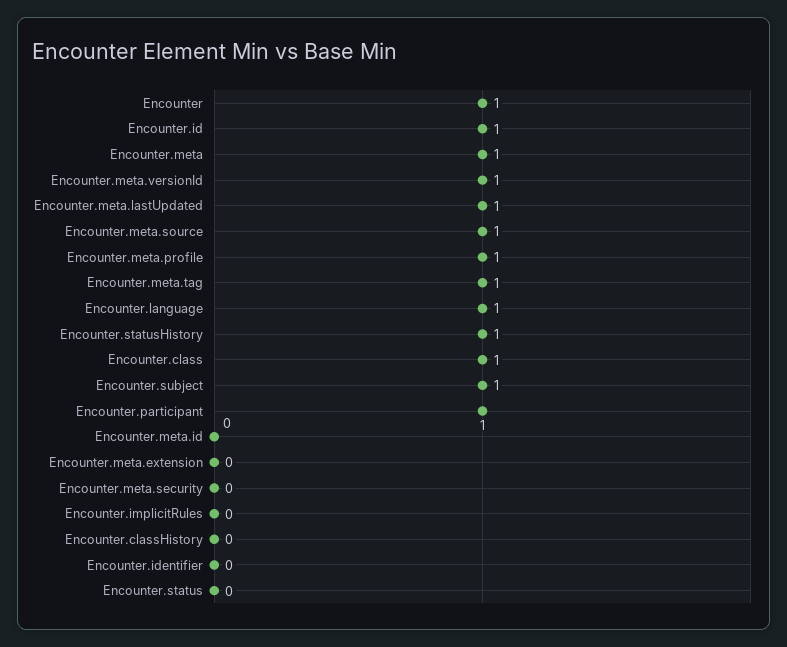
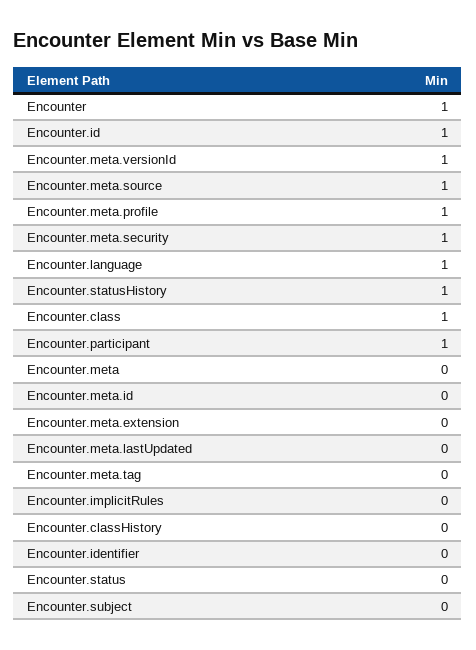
  {
    "Encounter": 1,
    "Encounter.id": 1,
-   "Encounter.meta": 1,
+   "Encounter.meta": 0,
    "Encounter.meta.versionId": 1,
-   "Encounter.meta.lastUpdated": 1,
+   "Encounter.meta.lastUpdated": 0,
    "Encounter.meta.source": 1,
    "Encounter.meta.profile": 1,
-   "Encounter.meta.tag": 1,
+   "Encounter.meta.tag": 0,
    "Encounter.language": 1,
    "Encounter.statusHistory": 1,
    "Encounter.class": 1,
-   "Encounter.subject": 1,
+   "Encounter.subject": 0,
    "Encounter.participant": 1,
    "Encounter.meta.id": 0,
    "Encounter.meta.extension": 0,
-   "Encounter.meta.security": 0,
+   "Encounter.meta.security": 1,
    "Encounter.implicitRules": 0,
    "Encounter.classHistory": 0,
    "Encounter.identifier": 0,
    "Encounter.status": 0
  }

